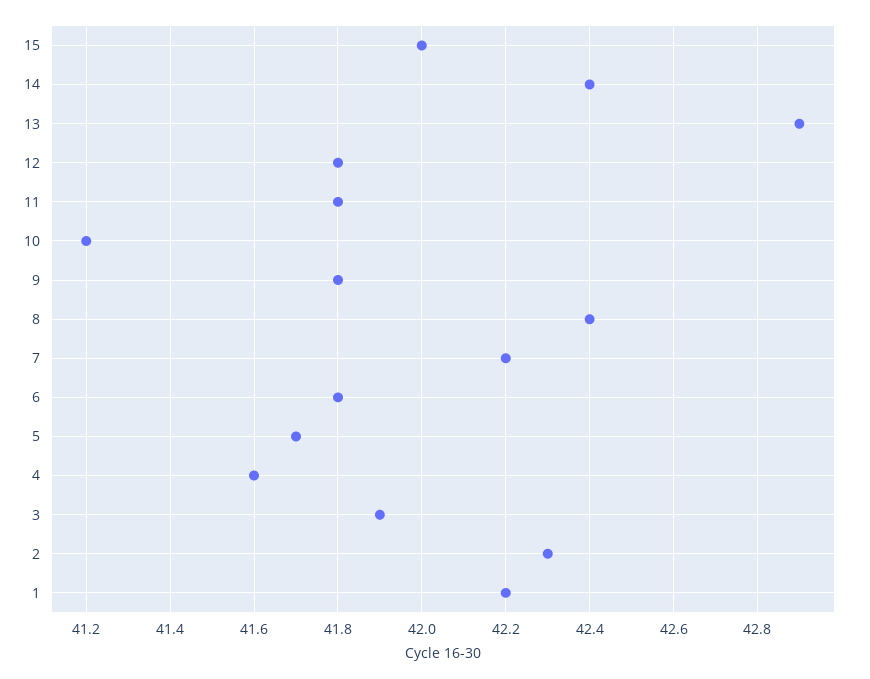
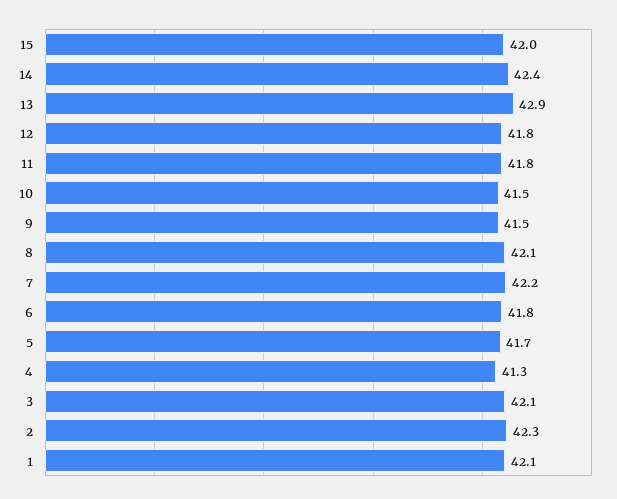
  {
    "15": 42,
    "14": 42.4,
    "13": 42.9,
    "12": 41.8,
    "11": 41.8,
-   "10": 41.2,
+   "10": 41.5,
-   "9": 41.8,
+   "9": 41.5,
-   "8": 42.4,
+   "8": 42.1,
    "7": 42.2,
    "6": 41.8,
    "5": 41.7,
-   "4": 41.6,
+   "4": 41.3,
-   "3": 41.9,
+   "3": 42.1,
    "2": 42.3,
-   "1": 42.2
+   "1": 42.1
  }

